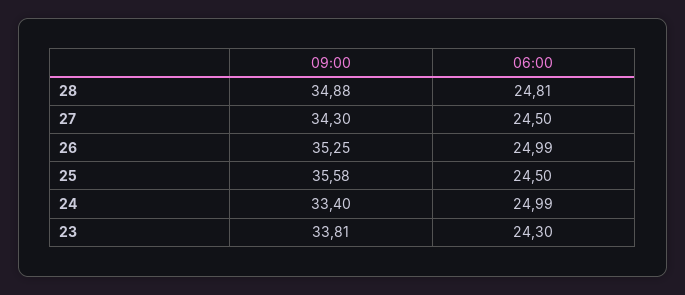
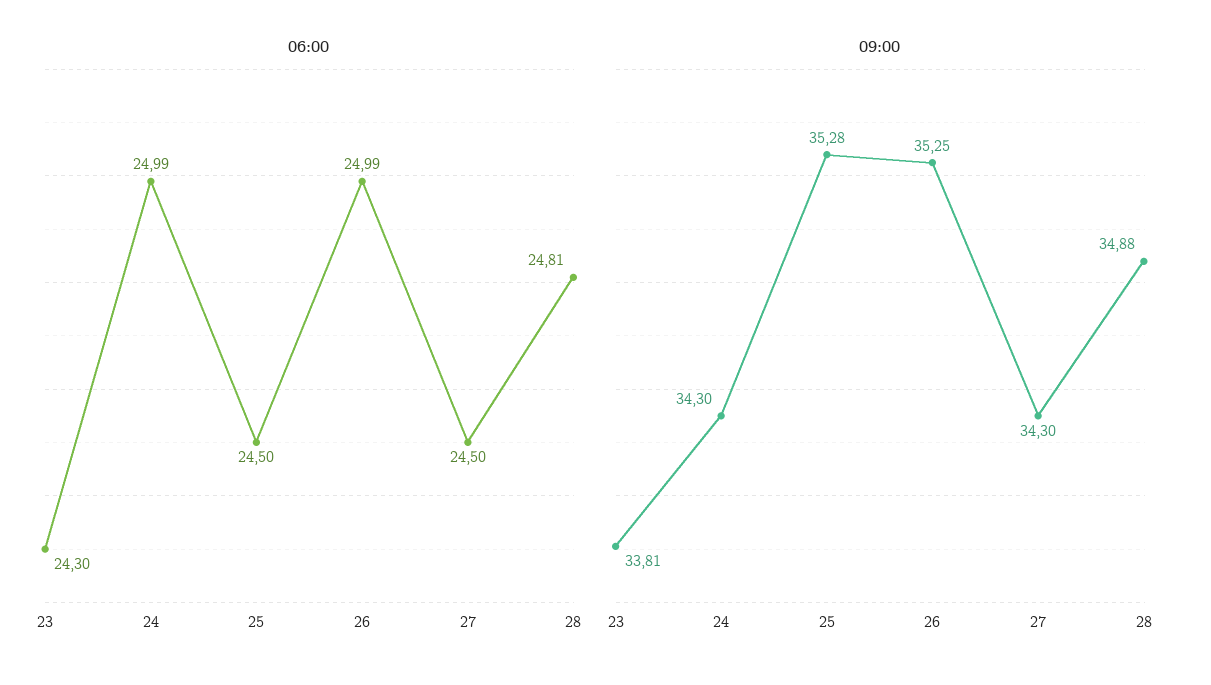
  {
    "09:00": {
      "28": 34.88,
      "27": 34.3,
      "26": 35.25,
-     "25": 35.58,
+     "25": 35.28,
-     "24": 33.4,
+     "24": 34.3,
      "23": 33.81
    },
    "06:00": {
      "28": 24.81,
      "27": 24.5,
      "26": 24.99,
      "25": 24.5,
      "24": 24.99,
      "23": 24.3
    }
  }

